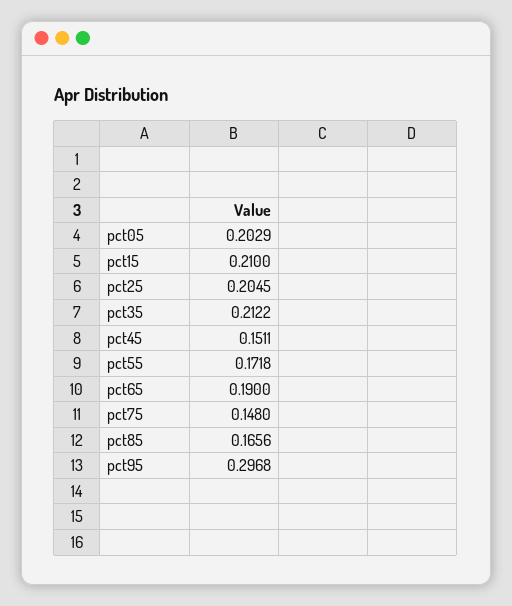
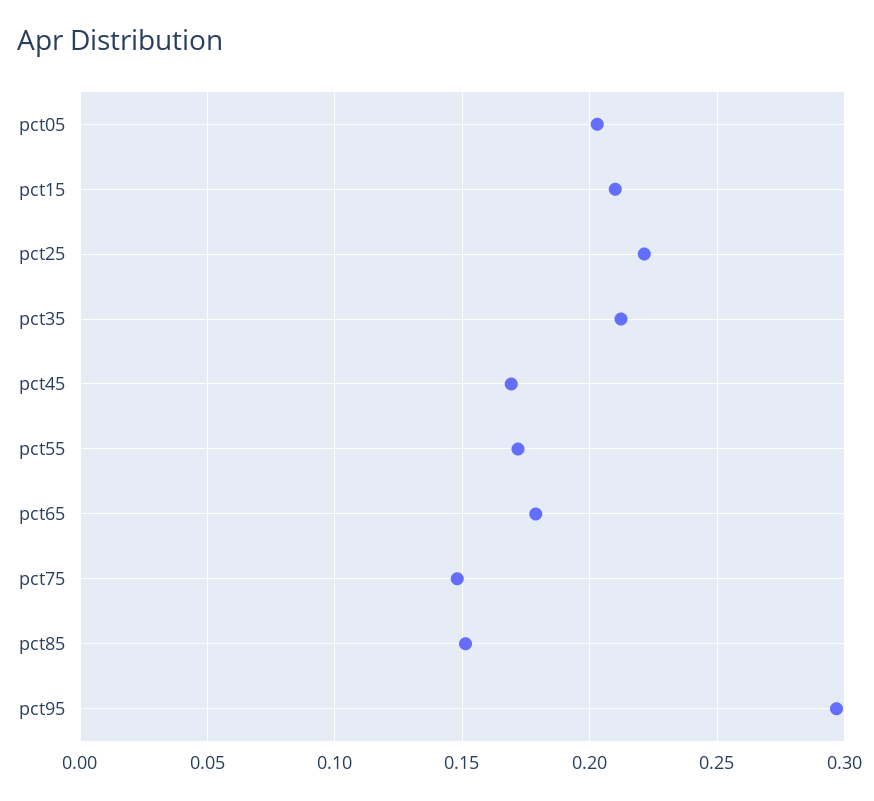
  {
    "pct05": 0.2029,
    "pct15": 0.21,
-   "pct25": 0.2045,
+   "pct25": 0.22,
    "pct35": 0.2122,
-   "pct45": 0.1511,
+   "pct45": 0.17,
    "pct55": 0.1718,
-   "pct65": 0.19,
+   "pct65": 0.18,
    "pct75": 0.148,
-   "pct85": 0.1656,
+   "pct85": 0.15,
    "pct95": 0.2968
  }

